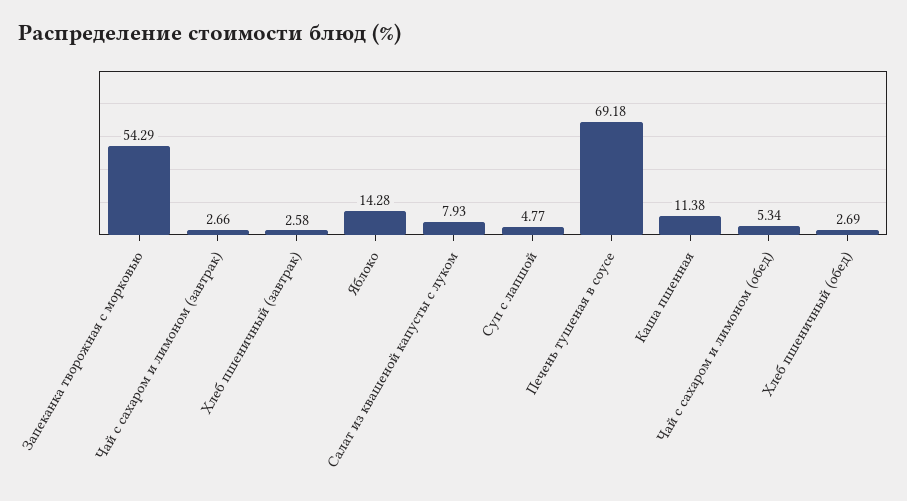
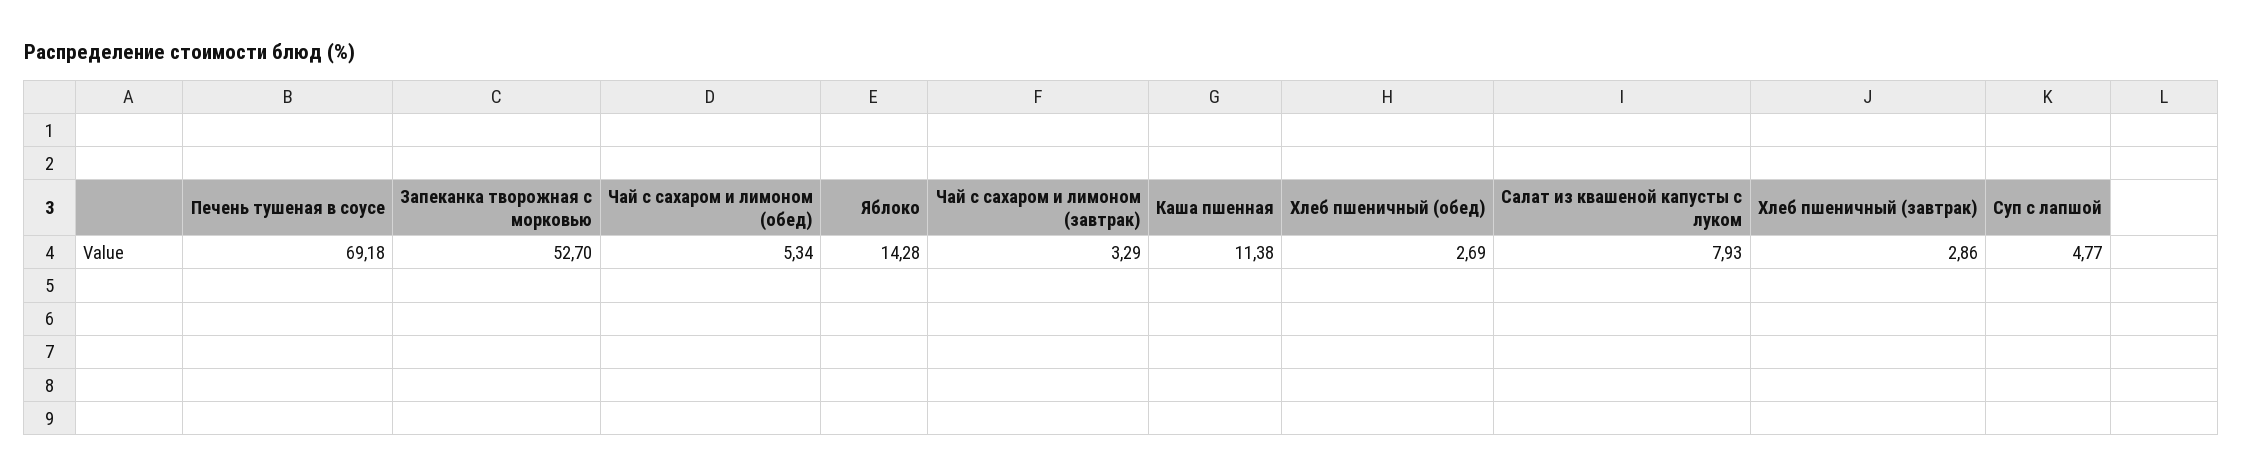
  {
-   "Запеканка творожная с морковью": 54.29,
+   "Запеканка творожная с морковью": 52.7,
-   "Чай с сахаром и лимоном (завтрак)": 2.66,
+   "Чай с сахаром и лимоном (завтрак)": 3.29,
-   "Хлеб пшеничный (завтрак)": 2.58,
+   "Хлеб пшеничный (завтрак)": 2.86,
    "Яблоко": 14.28,
    "Салат из квашеной капусты с луком": 7.93,
    "Суп с лапшой": 4.77,
    "Печень тушеная в соусе": 69.18,
    "Каша пшенная": 11.38,
    "Чай с сахаром и лимоном (обед)": 5.34,
    "Хлеб пшеничный (обед)": 2.69
  }

